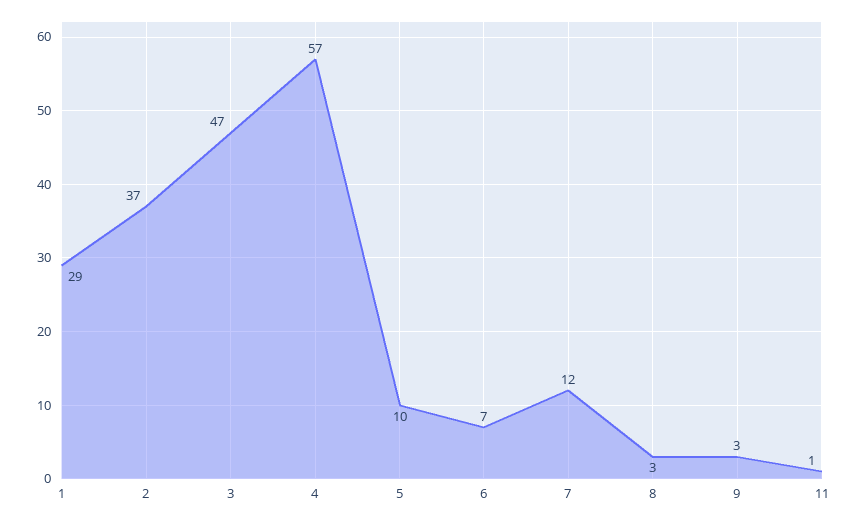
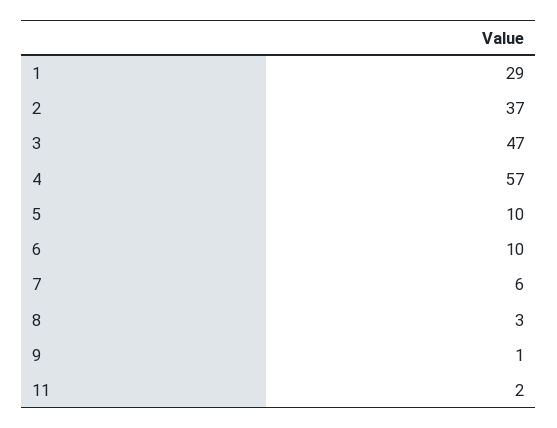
  {
    "1": 29,
    "2": 37,
    "3": 47,
    "4": 57,
    "5": 10,
-   "6": 7,
+   "6": 10,
-   "7": 12,
+   "7": 6,
    "8": 3,
-   "9": 3,
+   "9": 1,
-   "11": 1
+   "11": 2
  }

